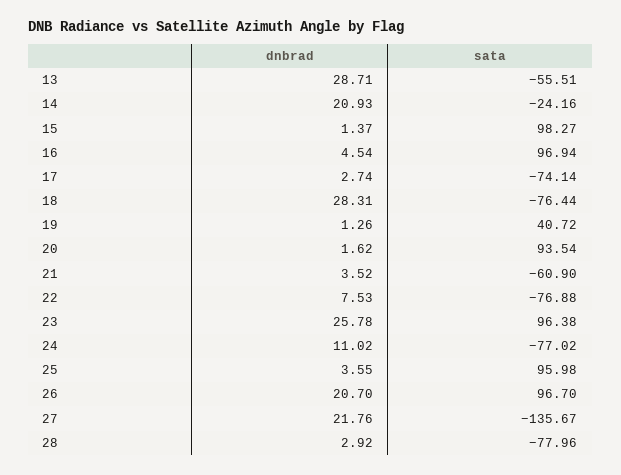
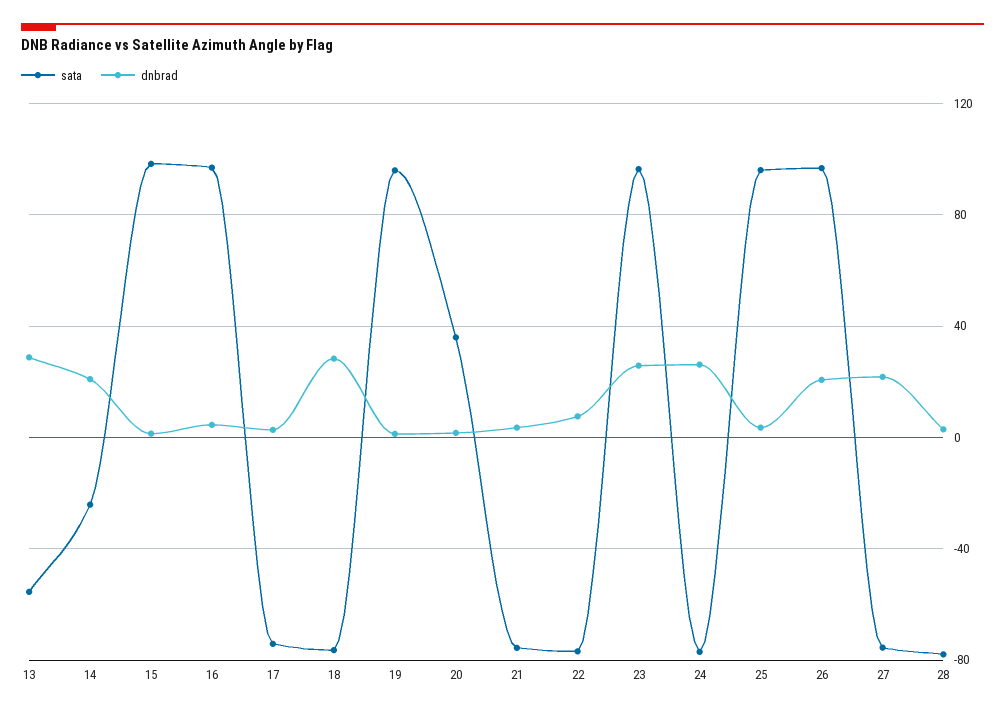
  {
    "dnbrad": {
      "13": 28.71,
      "14": 20.93,
      "15": 1.37,
      "16": 4.54,
      "17": 2.74,
      "18": 28.31,
      "19": 1.26,
      "20": 1.62,
      "21": 3.52,
      "22": 7.53,
      "23": 25.78,
-     "24": 11.02,
+     "24": 25,
      "25": 3.55,
      "26": 20.7,
      "27": 21.76,
      "28": 2.92
    },
    "sata": {
      "13": -55.51,
      "14": -24.16,
      "15": 98.27,
      "16": 96.94,
      "17": -74.14,
      "18": -76.44,
-     "19": 40.72,
+     "19": 95,
-     "20": 93.54,
+     "20": 35,
-     "21": -60.9,
+     "21": -75,
      "22": -76.88,
      "23": 96.38,
      "24": -77.02,
      "25": 95.98,
      "26": 96.7,
-     "27": -135.67,
+     "27": -75,
      "28": -77.96
    }
  }

